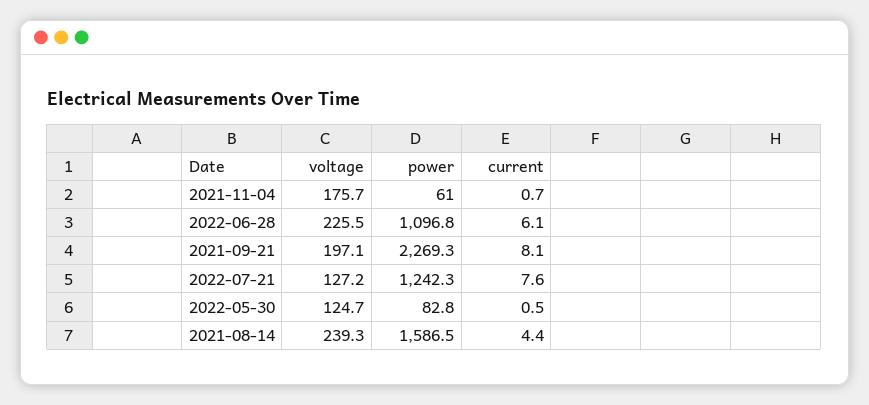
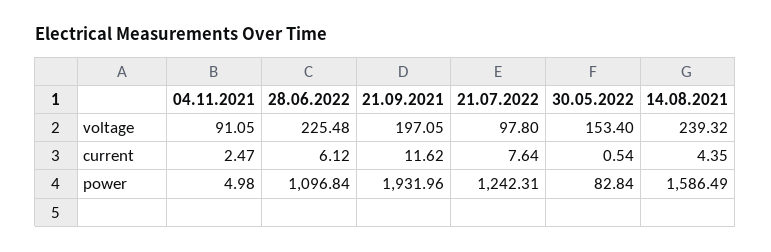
  {
    "voltage": {
-     "2021-11-04": 175.7,
+     "2021-11-04": 91.05,
      "2022-06-28": 225.48,
      "2021-09-21": 197.05,
-     "2022-07-21": 127.2,
+     "2022-07-21": 97.8,
-     "2022-05-30": 124.7,
+     "2022-05-30": 153.4,
      "2021-08-14": 239.32
    },
    "power": {
-     "2021-11-04": 61,
+     "2021-11-04": 4.98,
      "2022-06-28": 1096.84,
-     "2021-09-21": 2269.3,
+     "2021-09-21": 1931.96,
      "2022-07-21": 1242.31,
      "2022-05-30": 82.84,
      "2021-08-14": 1586.49
    },
    "current": {
-     "2021-11-04": 0.7,
+     "2021-11-04": 2.47,
      "2022-06-28": 6.12,
-     "2021-09-21": 8.1,
+     "2021-09-21": 11.62,
      "2022-07-21": 7.64,
      "2022-05-30": 0.54,
      "2021-08-14": 4.35
    }
  }

